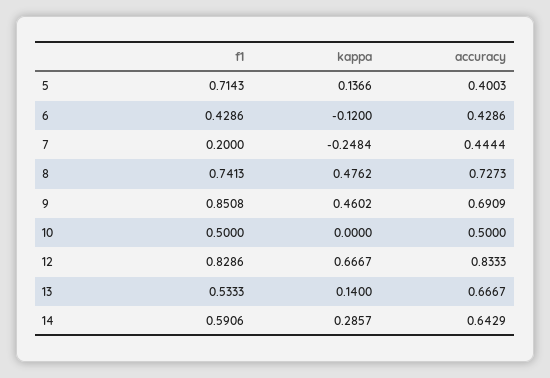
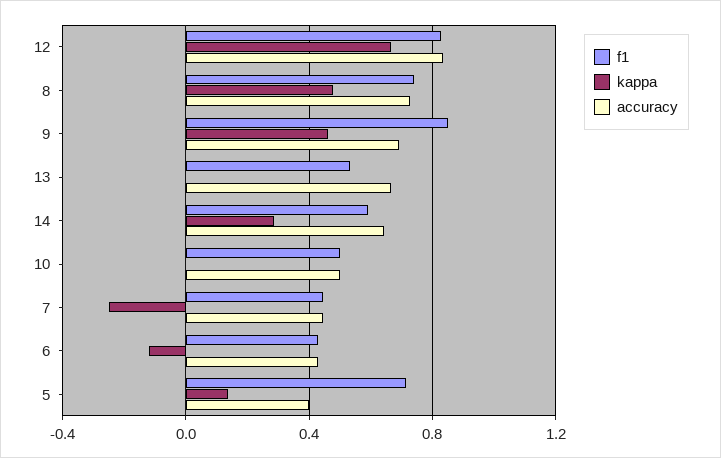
  {
    "f1": {
      "5": 0.7143,
      "6": 0.4286,
-     "7": 0.2,
+     "7": 0.45,
      "8": 0.7413,
      "9": 0.8508,
      "10": 0.5,
      "12": 0.8286,
      "13": 0.5333,
      "14": 0.5906
    },
    "kappa": {
      "5": 0.1366,
      "6": -0.12,
      "7": -0.2484,
      "8": 0.4762,
      "9": 0.4602,
      "10": 0,
      "12": 0.6667,
-     "13": 0.14,
+     "13": 0,
      "14": 0.2857
    },
    "accuracy": {
      "5": 0.4003,
      "6": 0.4286,
      "7": 0.4444,
      "8": 0.7273,
      "9": 0.6909,
      "10": 0.5,
      "12": 0.8333,
      "13": 0.6667,
      "14": 0.6429
    }
  }

